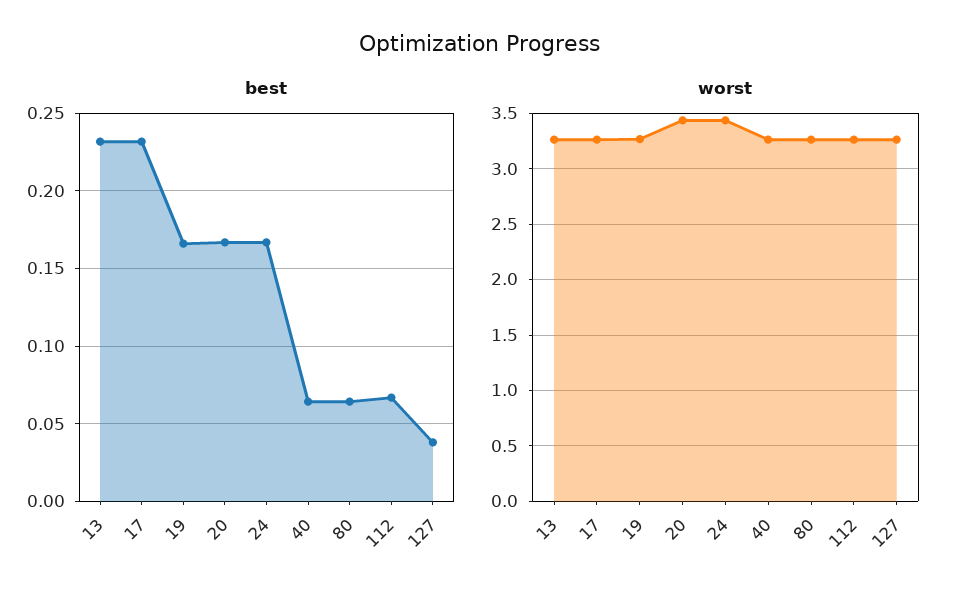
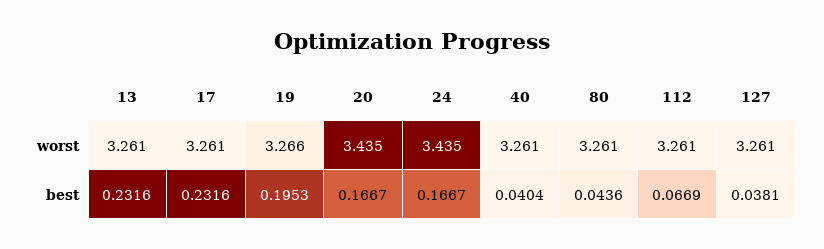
  {
    "best": {
      "13": 0.2316,
      "17": 0.2316,
-     "19": 0.165,
+     "19": 0.1953,
      "20": 0.1667,
      "24": 0.1667,
-     "40": 0.065,
+     "40": 0.0404,
-     "80": 0.065,
+     "80": 0.0436,
      "112": 0.0669,
      "127": 0.0381
    },
    "worst": {
      "13": 3.261,
      "17": 3.261,
      "19": 3.266,
      "20": 3.435,
      "24": 3.435,
      "40": 3.261,
      "80": 3.261,
      "112": 3.261,
      "127": 3.261
    }
  }

